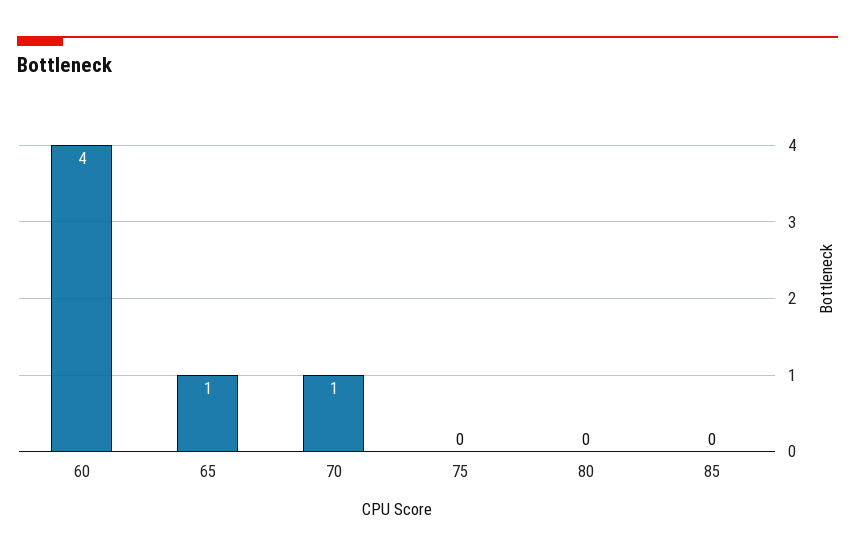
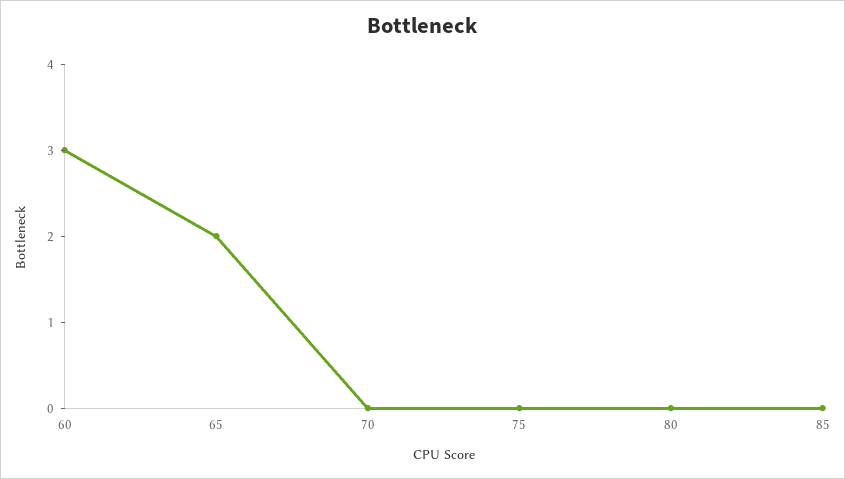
  {
-   "60": 4,
+   "60": 3,
-   "65": 1,
+   "65": 2,
-   "70": 1,
+   "70": 0,
    "75": 0,
    "80": 0,
    "85": 0
  }

